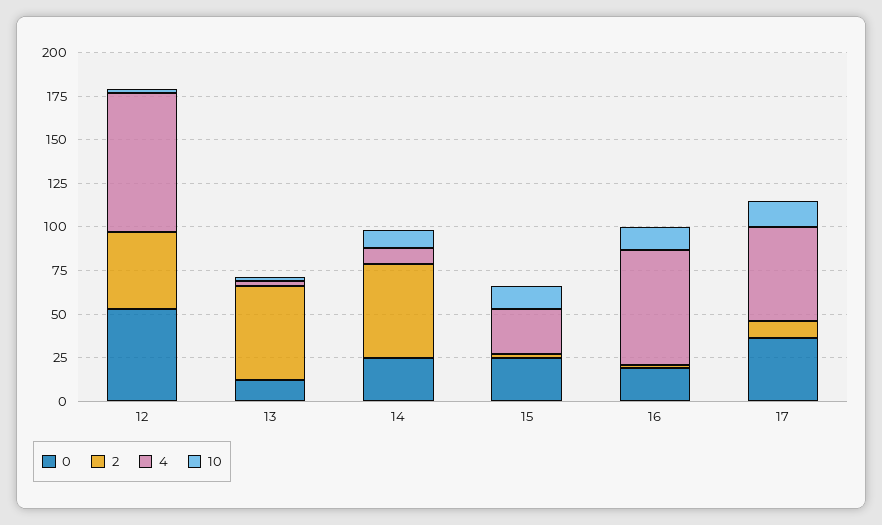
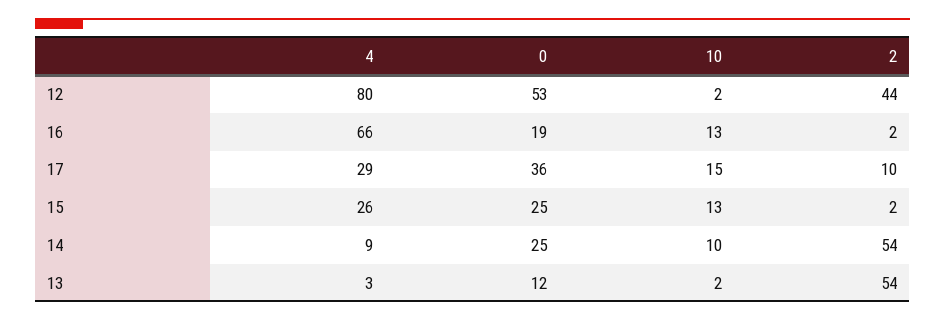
  {
    "0": {
      "12": 53,
      "13": 12,
      "14": 25,
      "15": 25,
      "16": 19,
      "17": 36
    },
    "2": {
      "12": 44,
      "13": 54,
      "14": 54,
      "15": 2,
      "16": 2,
      "17": 10
    },
    "4": {
      "12": 80,
      "13": 3,
      "14": 9,
      "15": 26,
      "16": 66,
-     "17": 55
+     "17": 29
    },
    "10": {
      "12": 2,
      "13": 2,
      "14": 10,
      "15": 13,
      "16": 13,
      "17": 15
    }
  }

